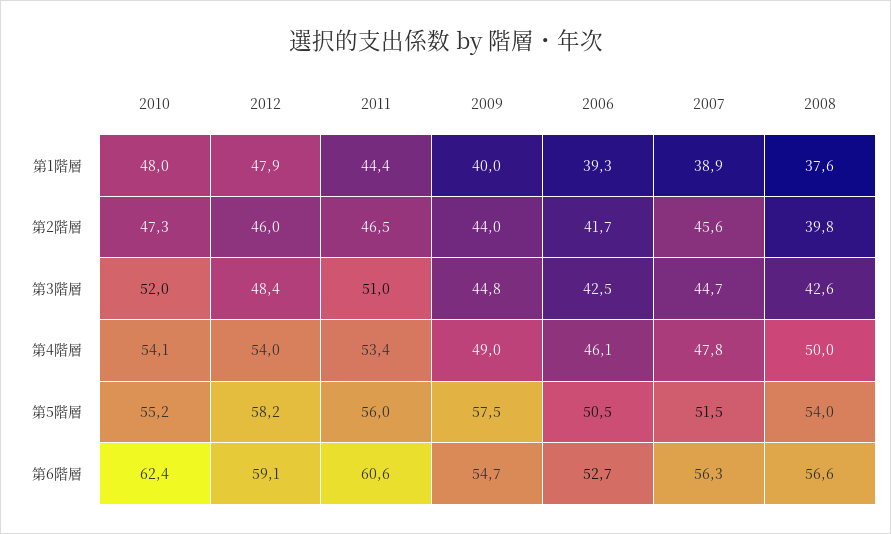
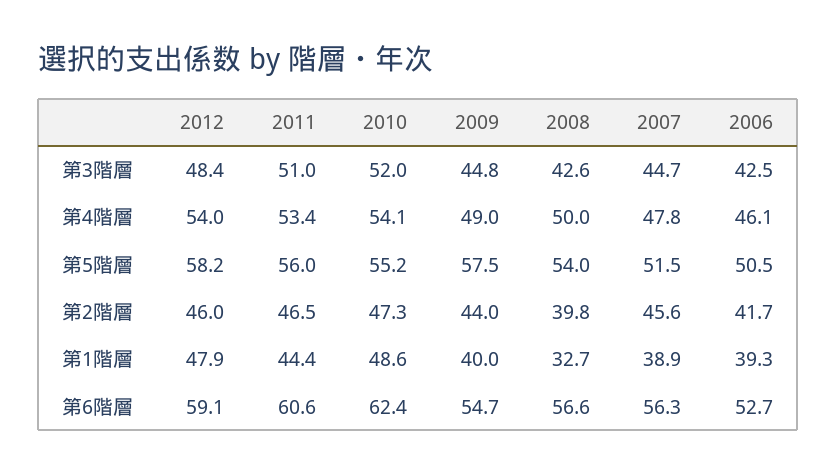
  {
    "2010": {
-     "第1階層": 48,
+     "第1階層": 48.6,
      "第2階層": 47.3,
      "第3階層": 52,
      "第4階層": 54.1,
      "第5階層": 55.2,
      "第6階層": 62.4
    },
    "2012": {
      "第1階層": 47.9,
      "第2階層": 46,
      "第3階層": 48.4,
      "第4階層": 54,
      "第5階層": 58.2,
      "第6階層": 59.1
    },
    "2011": {
      "第1階層": 44.4,
      "第2階層": 46.5,
      "第3階層": 51,
      "第4階層": 53.4,
      "第5階層": 56,
      "第6階層": 60.6
    },
    "2009": {
      "第1階層": 40,
      "第2階層": 44,
      "第3階層": 44.8,
      "第4階層": 49,
      "第5階層": 57.5,
      "第6階層": 54.7
    },
    "2006": {
      "第1階層": 39.3,
      "第2階層": 41.7,
      "第3階層": 42.5,
      "第4階層": 46.1,
      "第5階層": 50.5,
      "第6階層": 52.7
    },
    "2007": {
      "第1階層": 38.9,
      "第2階層": 45.6,
      "第3階層": 44.7,
      "第4階層": 47.8,
      "第5階層": 51.5,
      "第6階層": 56.3
    },
    "2008": {
-     "第1階層": 37.6,
+     "第1階層": 32.7,
      "第2階層": 39.8,
      "第3階層": 42.6,
      "第4階層": 50,
      "第5階層": 54,
      "第6階層": 56.6
    }
  }

